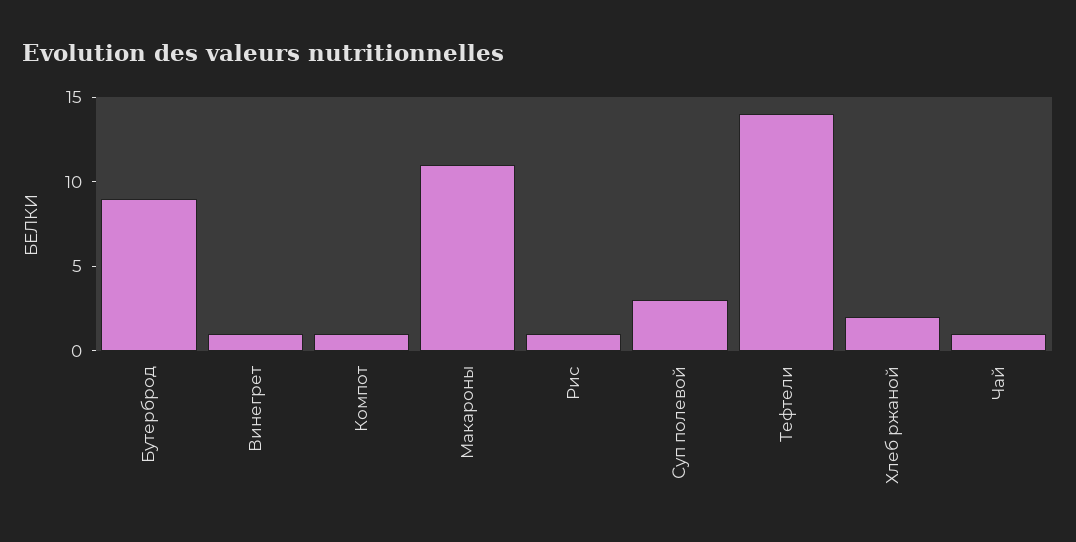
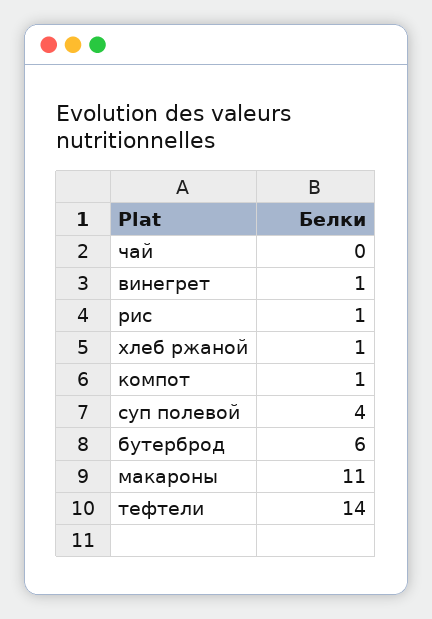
  {
-   "Бутерброд": 9,
+   "Бутерброд": 6,
    "Винегрет": 1,
    "Компот": 1,
    "Макароны": 11,
    "Рис": 1,
-   "Суп полевой": 3,
+   "Суп полевой": 4,
    "Тефтели": 14,
-   "Хлеб ржаной": 2,
+   "Хлеб ржаной": 1,
-   "Чай": 1
+   "Чай": 0
  }

